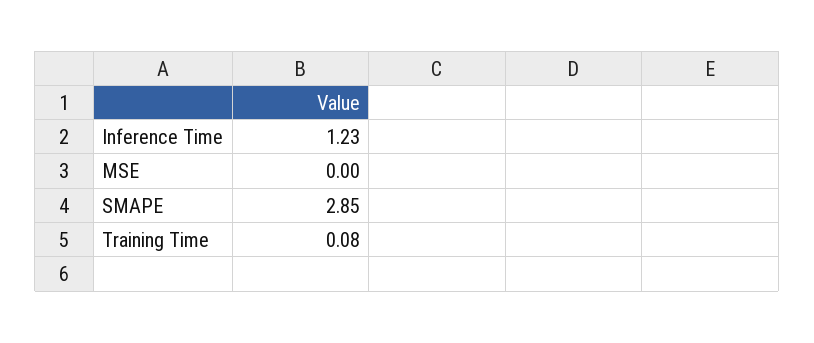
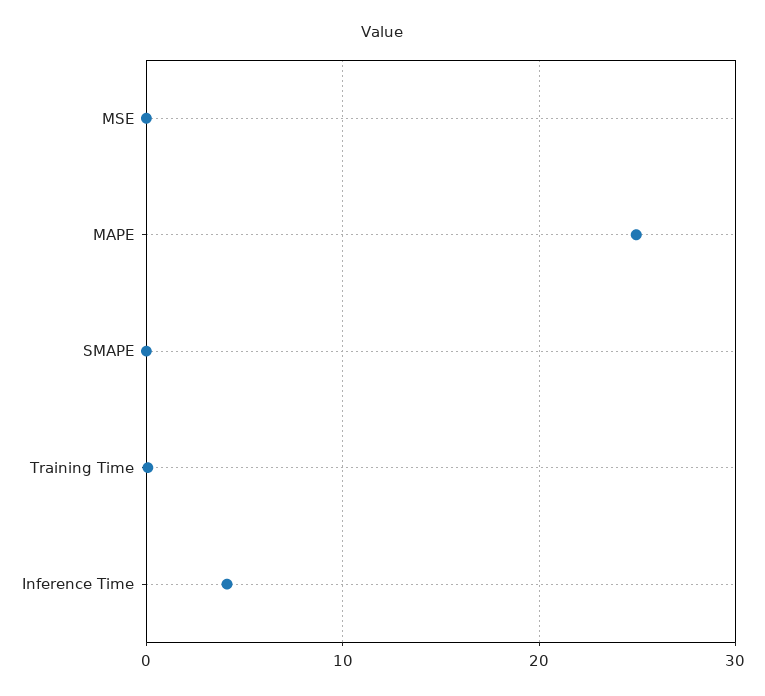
  {
-   "Inference Time": 1.23,
+   "Inference Time": 4,
    "MSE": 0,
-   "SMAPE": 2.85,
+   "SMAPE": 0,
-   "Training Time": 0.08
+   "Training Time": 0.08,
+   "MAPE": 25
  }

